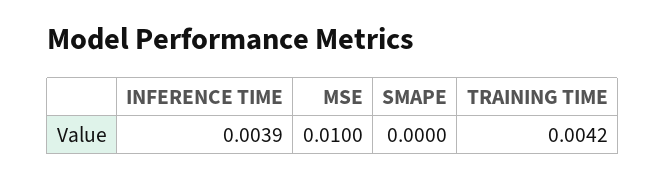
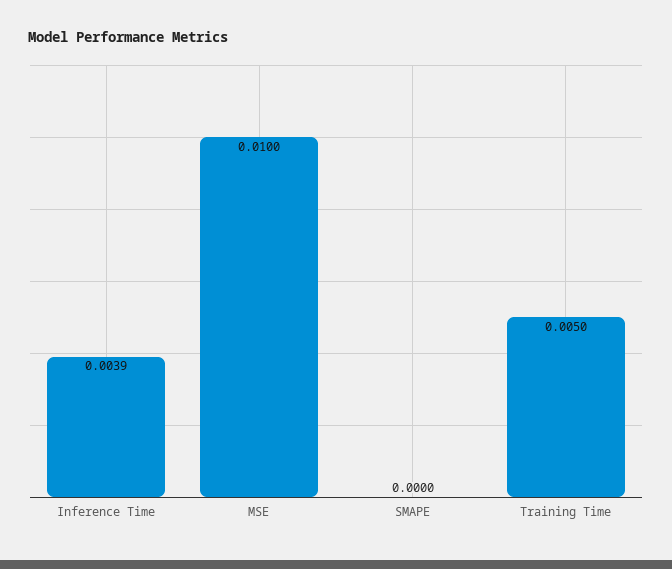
  {
    "INFERENCE TIME": 0.0039,
    "MSE": 0.01,
    "SMAPE": 0,
-   "TRAINING TIME": 0.0042
+   "TRAINING TIME": 0.005
  }

